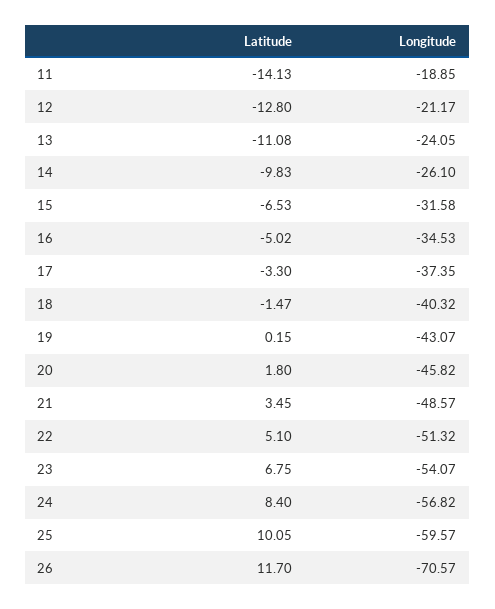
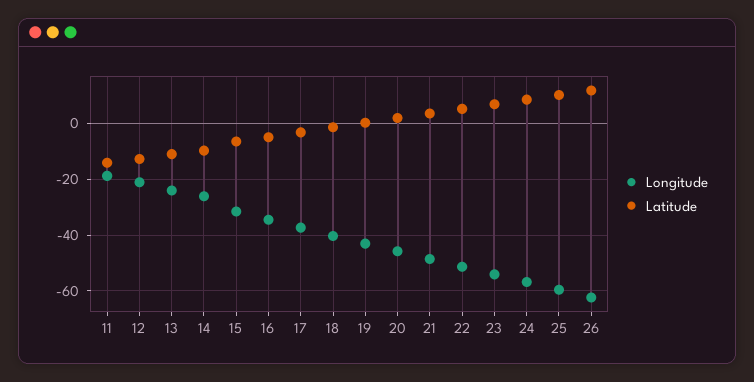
  {
    "Latitude": {
      "11": -14.13,
      "12": -12.8,
      "13": -11.08,
      "14": -9.83,
      "15": -6.53,
      "16": -5.02,
      "17": -3.3,
      "18": -1.47,
      "19": 0.15,
      "20": 1.8,
      "21": 3.45,
      "22": 5.1,
      "23": 6.75,
      "24": 8.4,
      "25": 10.05,
      "26": 11.7
    },
    "Longitude": {
      "11": -18.85,
      "12": -21.17,
      "13": -24.05,
      "14": -26.1,
      "15": -31.58,
      "16": -34.53,
      "17": -37.35,
      "18": -40.32,
      "19": -43.07,
      "20": -45.82,
      "21": -48.57,
      "22": -51.32,
      "23": -54.07,
      "24": -56.82,
      "25": -59.57,
-     "26": -70.57
+     "26": -62.5
    }
  }

